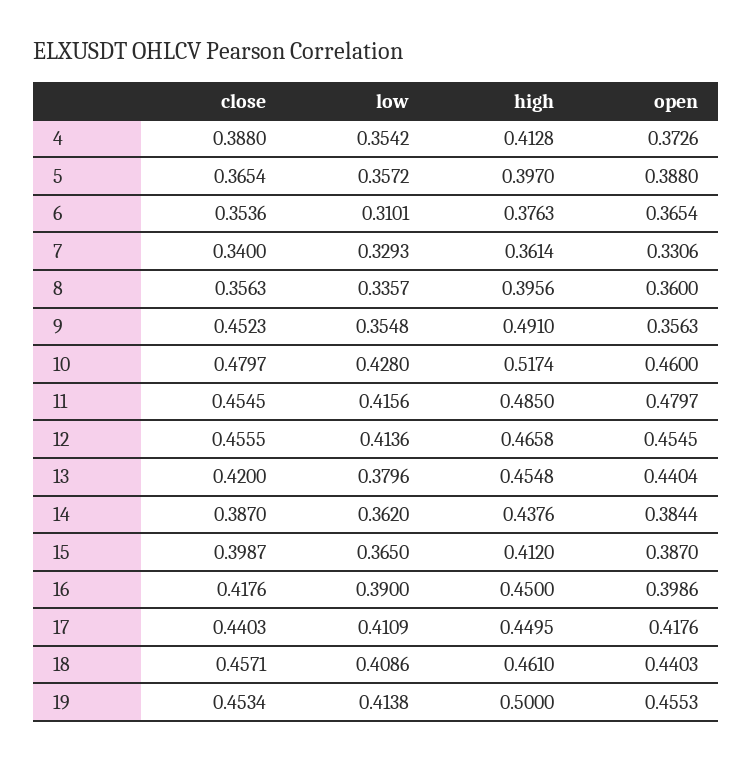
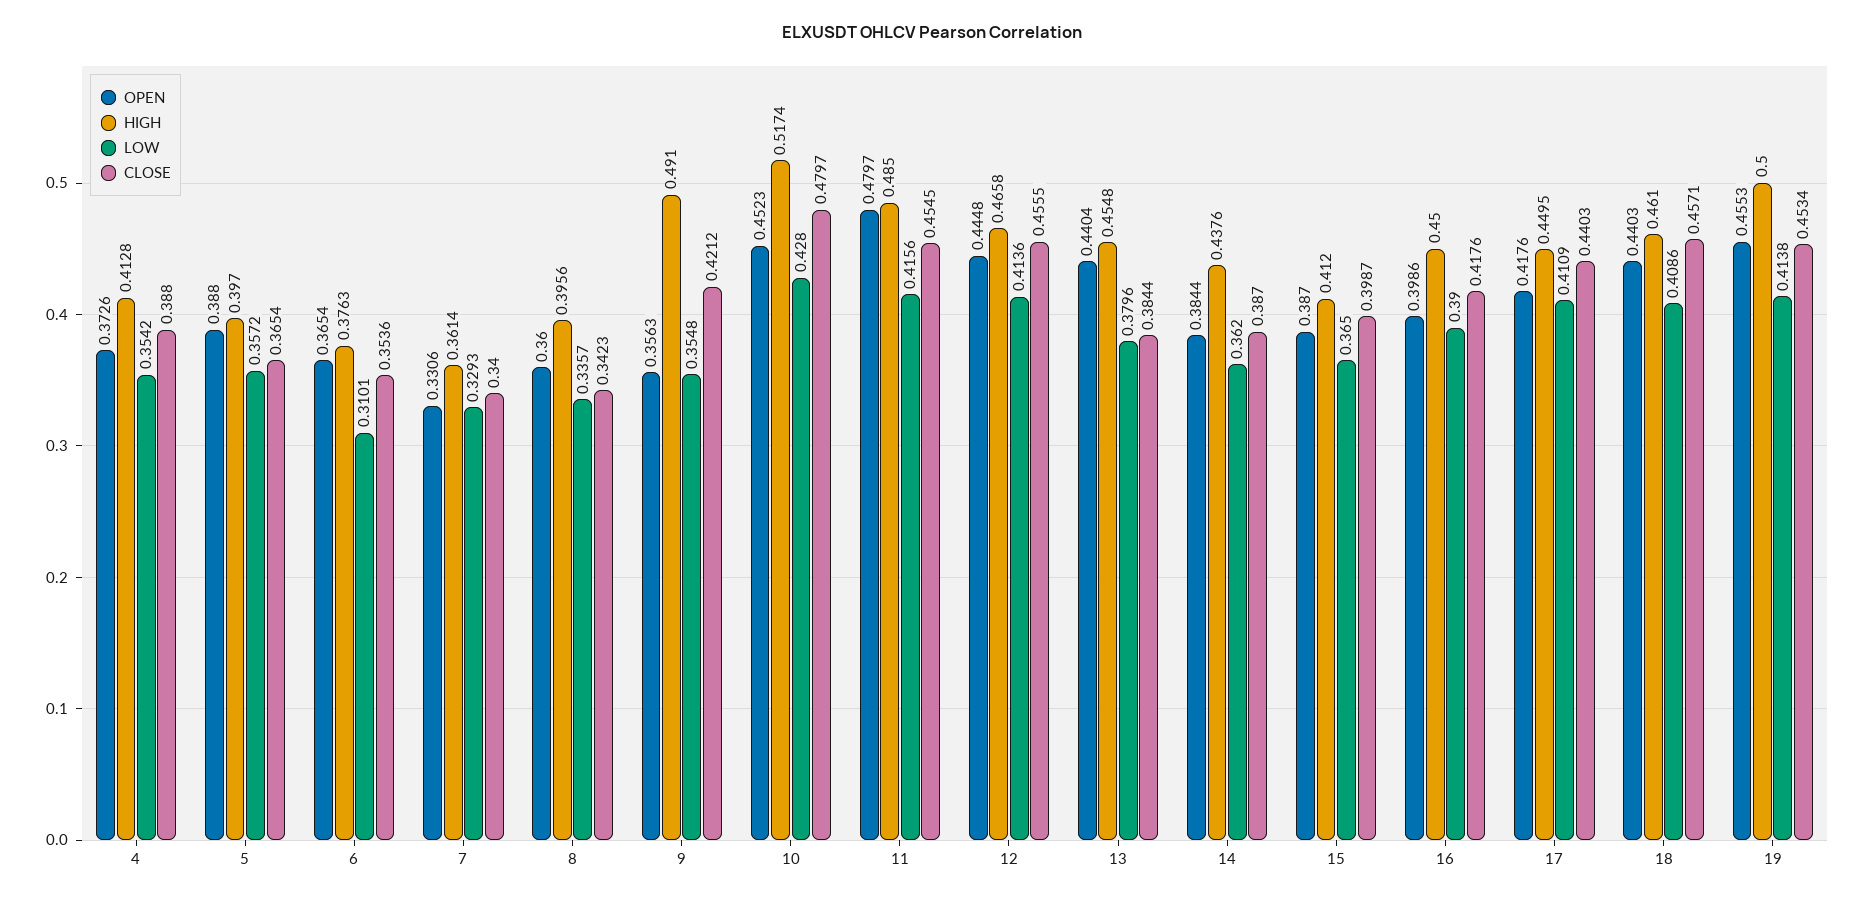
  {
    "close": {
      "4": 0.388,
      "5": 0.3654,
      "6": 0.3536,
      "7": 0.34,
-     "8": 0.3563,
+     "8": 0.3423,
-     "9": 0.4523,
+     "9": 0.4212,
      "10": 0.4797,
      "11": 0.4545,
      "12": 0.4555,
-     "13": 0.42,
+     "13": 0.3844,
      "14": 0.387,
      "15": 0.3987,
      "16": 0.4176,
      "17": 0.4403,
      "18": 0.4571,
      "19": 0.4534
    },
    "low": {
      "4": 0.3542,
      "5": 0.3572,
      "6": 0.3101,
      "7": 0.3293,
      "8": 0.3357,
      "9": 0.3548,
      "10": 0.428,
      "11": 0.4156,
      "12": 0.4136,
      "13": 0.3796,
      "14": 0.362,
      "15": 0.365,
      "16": 0.39,
      "17": 0.4109,
      "18": 0.4086,
      "19": 0.4138
    },
    "high": {
      "4": 0.4128,
      "5": 0.397,
      "6": 0.3763,
      "7": 0.3614,
      "8": 0.3956,
      "9": 0.491,
      "10": 0.5174,
      "11": 0.485,
      "12": 0.4658,
      "13": 0.4548,
      "14": 0.4376,
      "15": 0.412,
      "16": 0.45,
      "17": 0.4495,
      "18": 0.461,
      "19": 0.5
    },
    "open": {
      "4": 0.3726,
      "5": 0.388,
      "6": 0.3654,
      "7": 0.3306,
      "8": 0.36,
      "9": 0.3563,
-     "10": 0.46,
+     "10": 0.4523,
      "11": 0.4797,
-     "12": 0.4545,
+     "12": 0.4448,
      "13": 0.4404,
      "14": 0.3844,
      "15": 0.387,
      "16": 0.3986,
      "17": 0.4176,
      "18": 0.4403,
      "19": 0.4553
    }
  }

